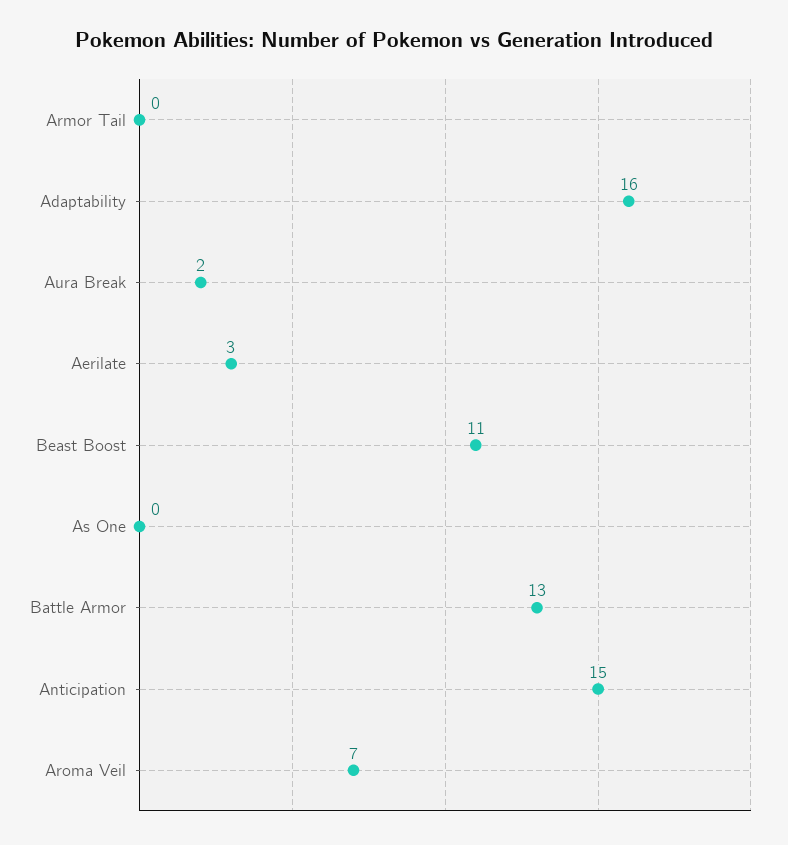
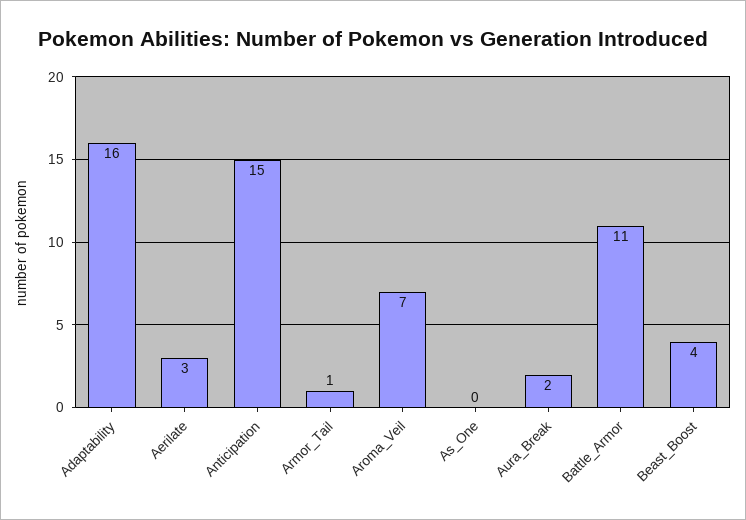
  {
-   "Armor Tail": 0,
+   "Armor Tail": 1,
    "Adaptability": 16,
    "Aura Break": 2,
    "Aerilate": 3,
-   "Beast Boost": 11,
+   "Beast Boost": 4,
    "As One": 0,
-   "Battle Armor": 13,
+   "Battle Armor": 11,
    "Anticipation": 15,
    "Aroma Veil": 7
  }

